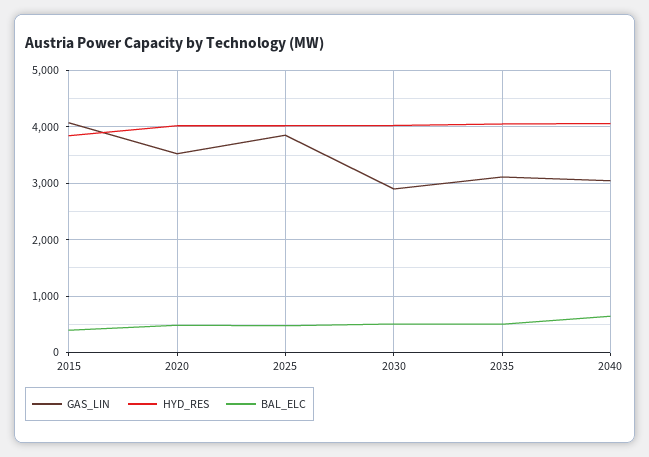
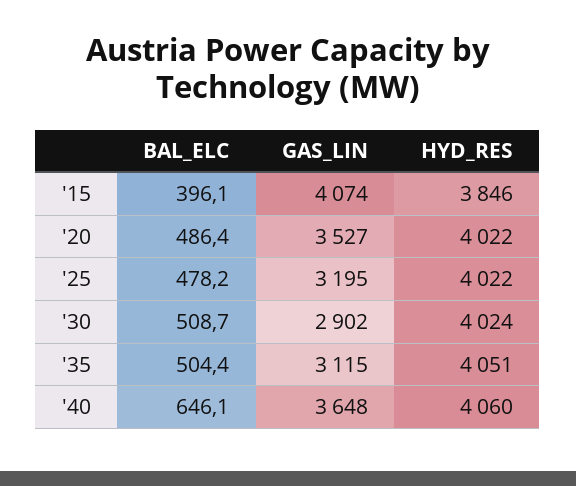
  {
    "GAS_LIN": {
      "2015": 4074,
      "2020": 3527,
-     "2025": 3800,
+     "2025": 3195,
      "2030": 2902,
      "2035": 3115,
-     "2040": 3000
+     "2040": 3648
    },
    "HYD_RES": {
      "2015": 3846,
      "2020": 4022,
      "2025": 4022,
      "2030": 4024,
      "2035": 4051,
      "2040": 4060
    },
    "BAL_ELC": {
      "2015": 396.1,
      "2020": 486.4,
      "2025": 478.2,
      "2030": 508.7,
      "2035": 504.4,
      "2040": 646.1
    }
  }

